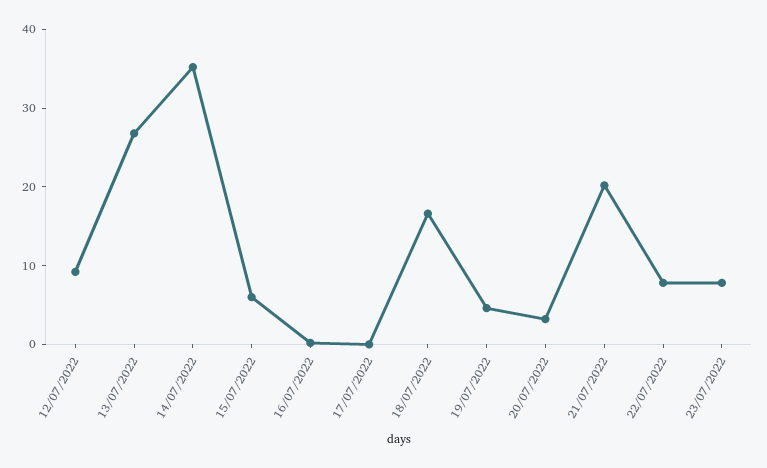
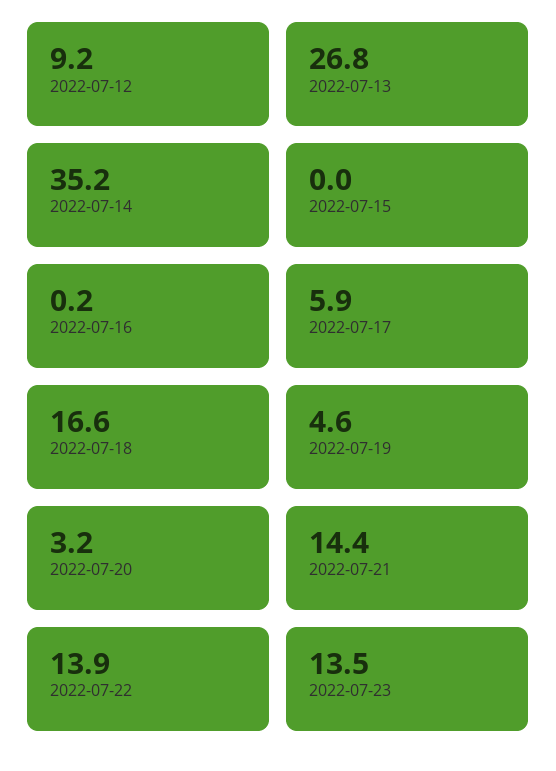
  {
    "12/07/2022": 9.2,
    "13/07/2022": 26.8,
    "14/07/2022": 35.2,
-   "15/07/2022": 6,
+   "15/07/2022": 0,
    "16/07/2022": 0.2,
-   "17/07/2022": 0,
+   "17/07/2022": 5.9,
    "18/07/2022": 16.6,
    "19/07/2022": 4.6,
    "20/07/2022": 3.2,
-   "21/07/2022": 20,
+   "21/07/2022": 14.4,
-   "22/07/2022": 8,
+   "22/07/2022": 13.9,
-   "23/07/2022": 8
+   "23/07/2022": 13.5
  }

